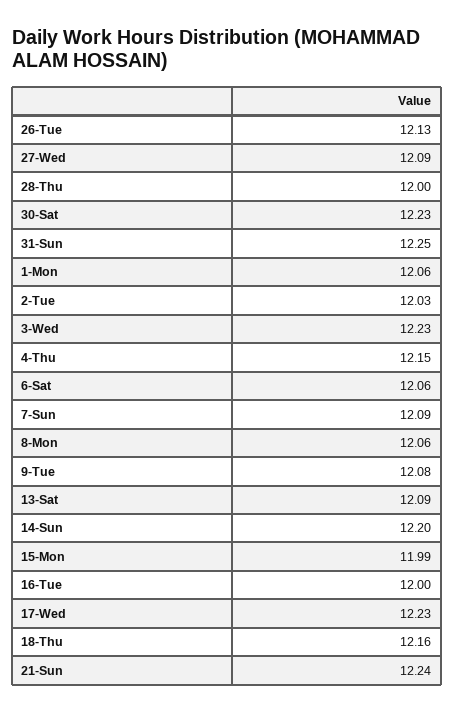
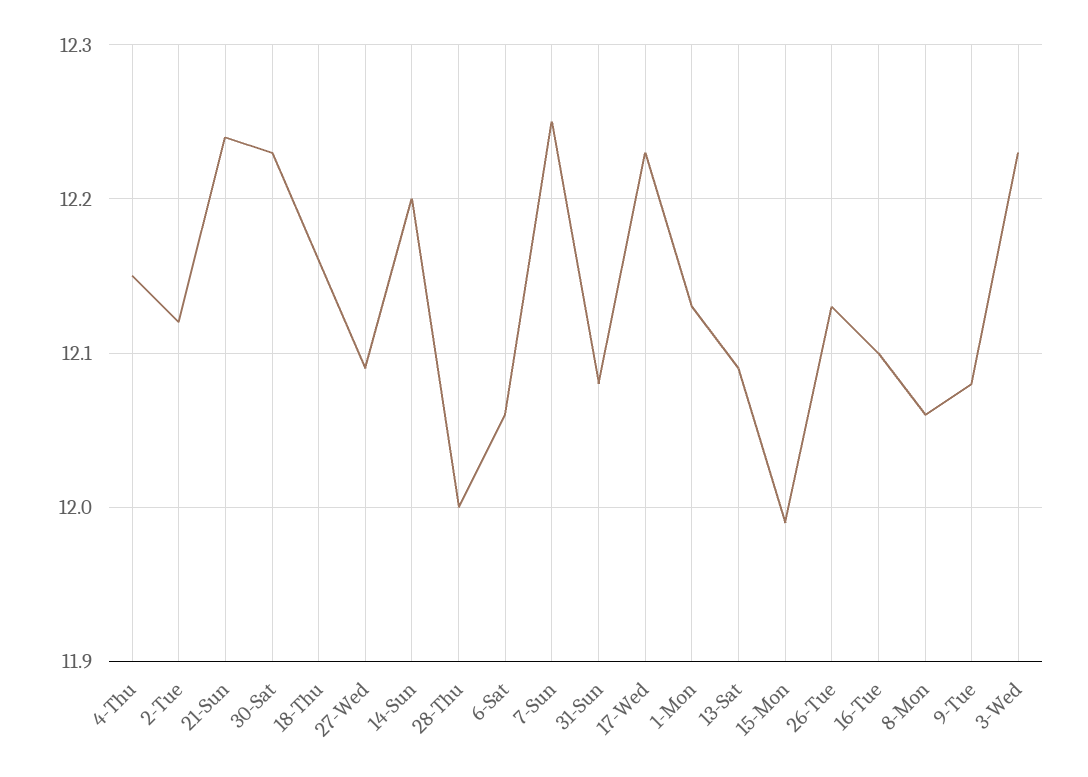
  {
    "26-Tue": 12.13,
    "27-Wed": 12.09,
    "28-Thu": 12,
    "30-Sat": 12.23,
-   "31-Sun": 12.25,
+   "31-Sun": 12.08,
-   "1-Mon": 12.06,
+   "1-Mon": 12.13,
-   "2-Tue": 12.03,
+   "2-Tue": 12.12,
    "3-Wed": 12.23,
    "4-Thu": 12.15,
    "6-Sat": 12.06,
-   "7-Sun": 12.09,
+   "7-Sun": 12.25,
    "8-Mon": 12.06,
    "9-Tue": 12.08,
    "13-Sat": 12.09,
    "14-Sun": 12.2,
    "15-Mon": 11.99,
-   "16-Tue": 12,
+   "16-Tue": 12.1,
    "17-Wed": 12.23,
    "18-Thu": 12.16,
    "21-Sun": 12.24
  }

